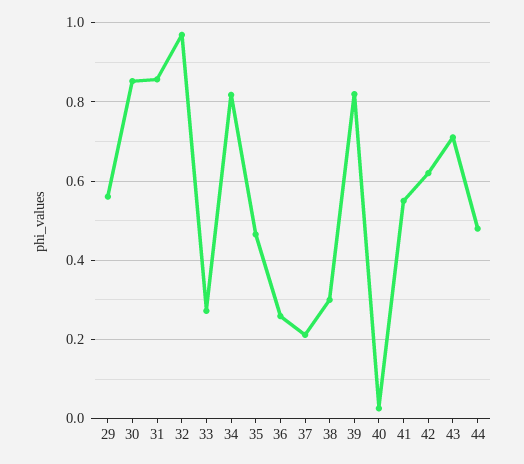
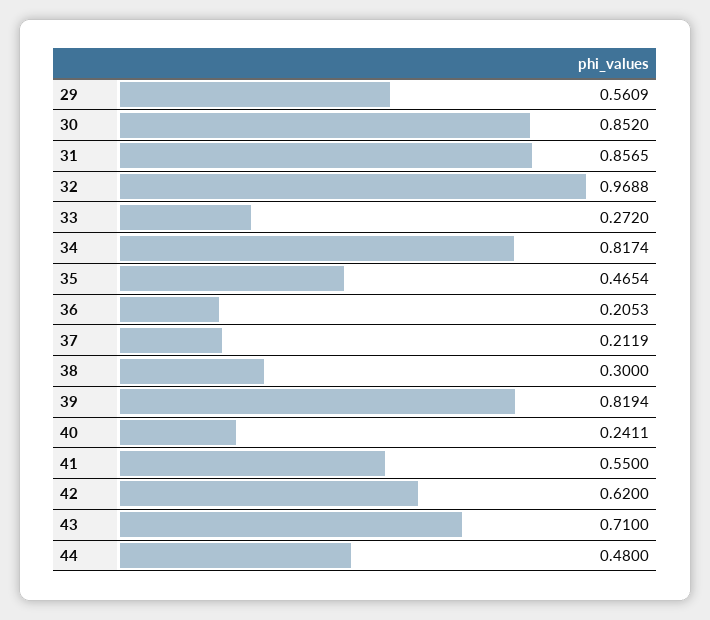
  {
    "29": 0.5609,
    "30": 0.852,
    "31": 0.8565,
    "32": 0.9688,
    "33": 0.272,
    "34": 0.8174,
    "35": 0.4654,
-   "36": 0.26,
+   "36": 0.2053,
    "37": 0.2119,
    "38": 0.3,
    "39": 0.8194,
-   "40": 0.02,
+   "40": 0.2411,
    "41": 0.55,
    "42": 0.62,
    "43": 0.71,
    "44": 0.48
  }

